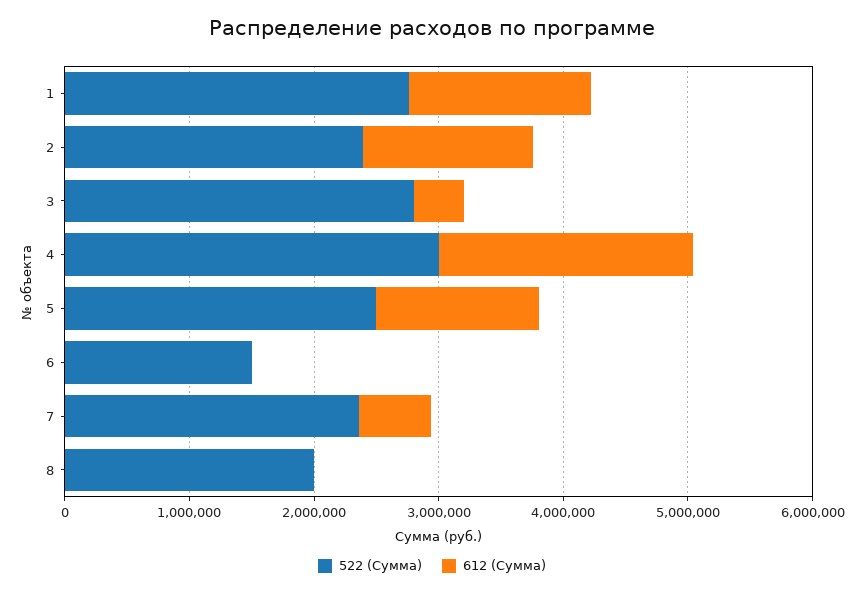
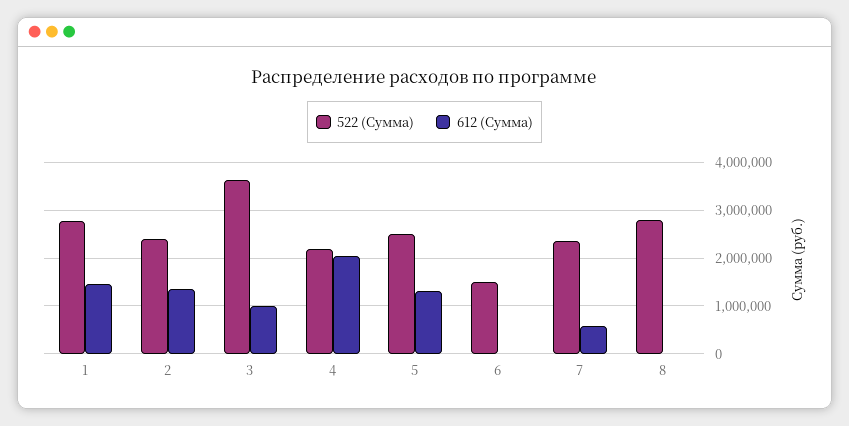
  {
    "522 (Сумма)": {
      "1": 2800000,
      "2": 2400000,
-     "3": 2800000,
+     "3": 3600000,
-     "4": 3000000,
+     "4": 2200000,
      "5": 2600000,
      "6": 1400000,
      "7": 2400000,
-     "8": 2000000
+     "8": 2800000
    },
    "612 (Сумма)": {
      "1": 1400000,
      "2": 1400000,
-     "3": 400000,
+     "3": 1000000,
      "4": 2000000,
      "5": 1400000,
      "6": 0,
      "7": 600000,
      "8": 0
    }
  }

